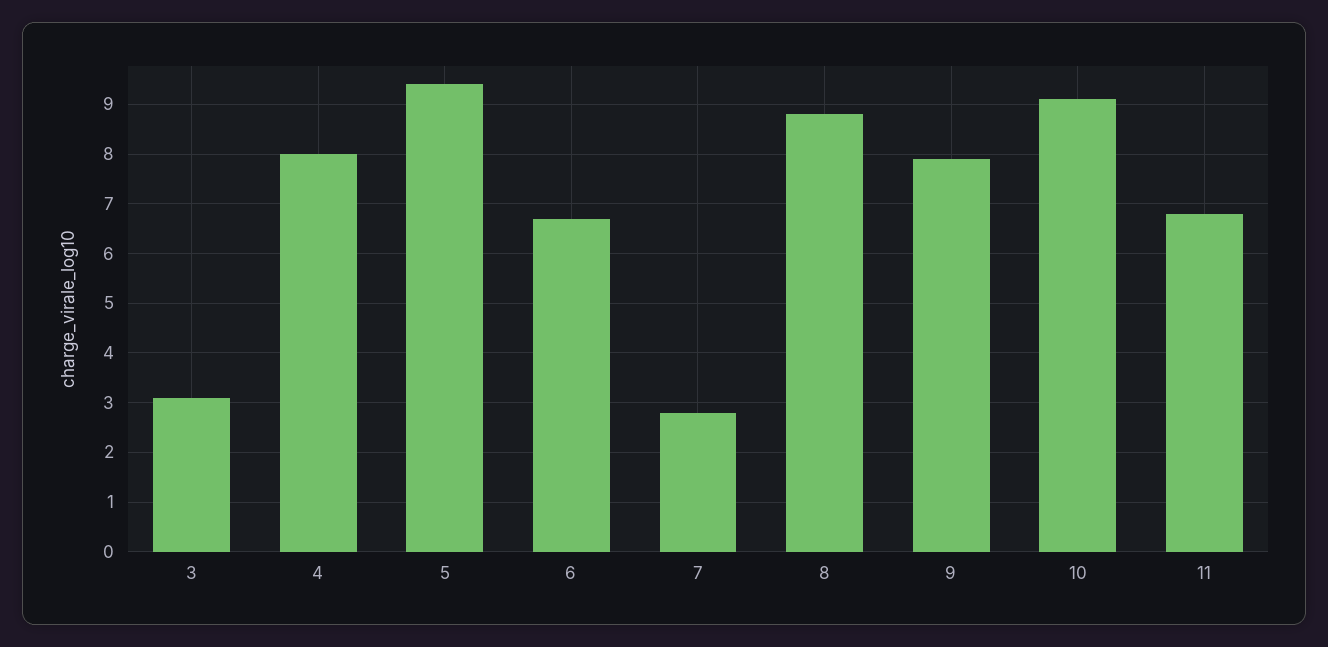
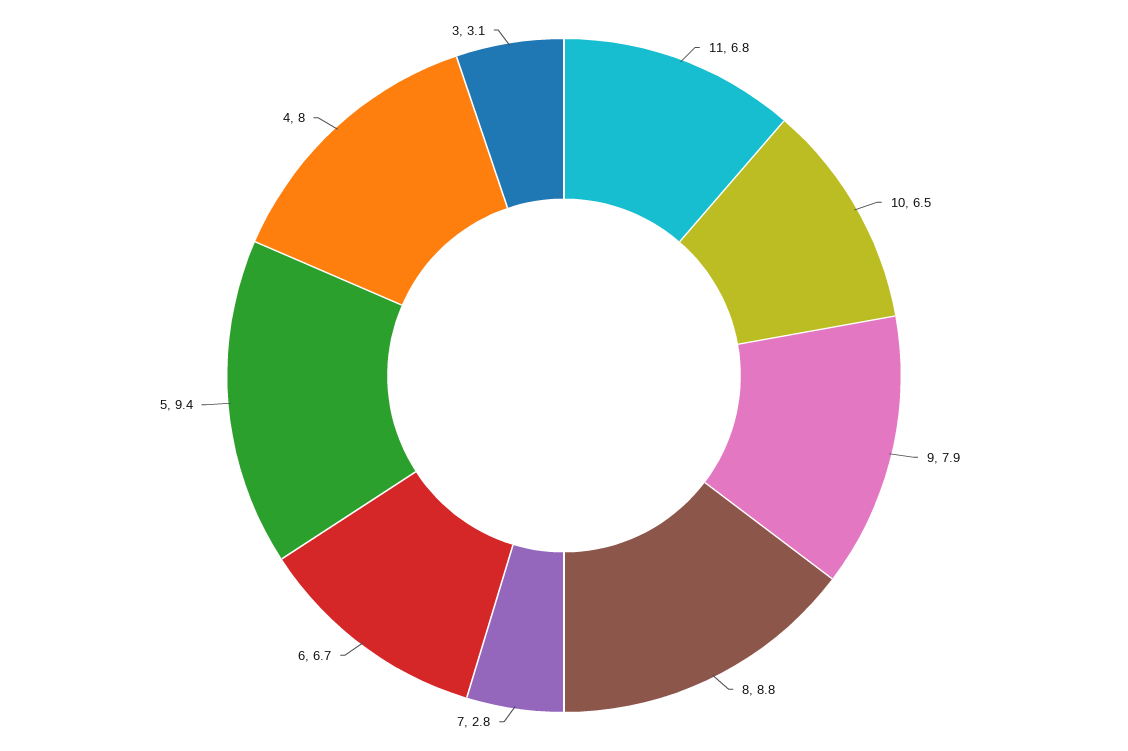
  {
    "3": 3.1,
    "4": 8,
    "5": 9.4,
    "6": 6.7,
    "7": 2.8,
    "8": 8.8,
    "9": 7.9,
-   "10": 9,
+   "10": 6.5,
    "11": 6.8
  }

